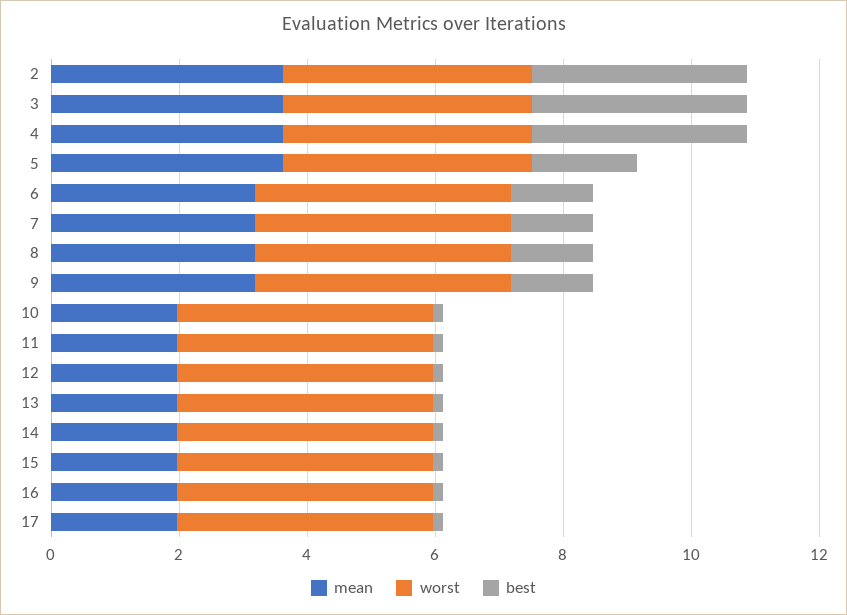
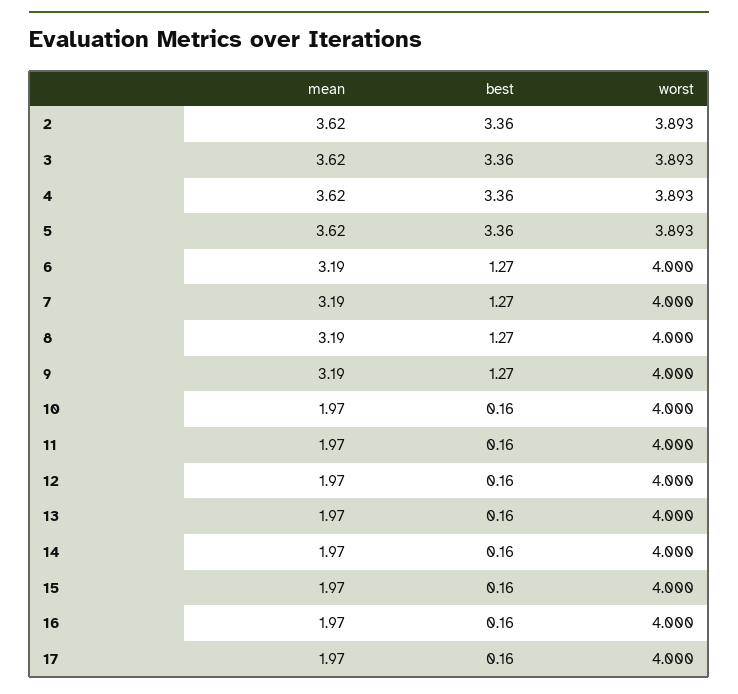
  {
    "mean": {
      "2": 3.62,
      "3": 3.62,
      "4": 3.62,
      "5": 3.62,
      "6": 3.19,
      "7": 3.19,
      "8": 3.19,
      "9": 3.19,
      "10": 1.97,
      "11": 1.97,
      "12": 1.97,
      "13": 1.97,
      "14": 1.97,
      "15": 1.97,
      "16": 1.97,
      "17": 1.97
    },
    "worst": {
      "2": 3.893,
      "3": 3.893,
      "4": 3.893,
      "5": 3.893,
      "6": 4,
      "7": 4,
      "8": 4,
      "9": 4,
      "10": 4,
      "11": 4,
      "12": 4,
      "13": 4,
      "14": 4,
      "15": 4,
      "16": 4,
      "17": 4
    },
    "best": {
      "2": 3.36,
      "3": 3.36,
      "4": 3.36,
-     "5": 1.5,
+     "5": 3.36,
      "6": 1.27,
      "7": 1.27,
      "8": 1.27,
      "9": 1.27,
      "10": 0.16,
      "11": 0.16,
      "12": 0.16,
      "13": 0.16,
      "14": 0.16,
      "15": 0.16,
      "16": 0.16,
      "17": 0.16
    }
  }

